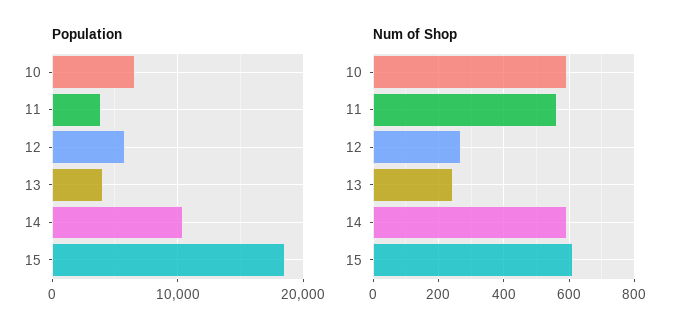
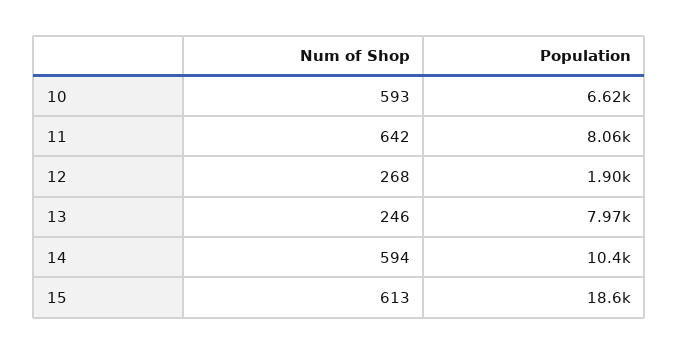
  {
    "Population": {
      "10": 6620,
-     "11": 4000,
+     "11": 8060,
-     "12": 6000,
+     "12": 1900,
-     "13": 4000,
+     "13": 7970,
      "14": 10400,
      "15": 18600
    },
    "Num of Shop": {
      "10": 593,
-     "11": 560,
+     "11": 642,
      "12": 268,
      "13": 246,
      "14": 594,
      "15": 613
    }
  }

